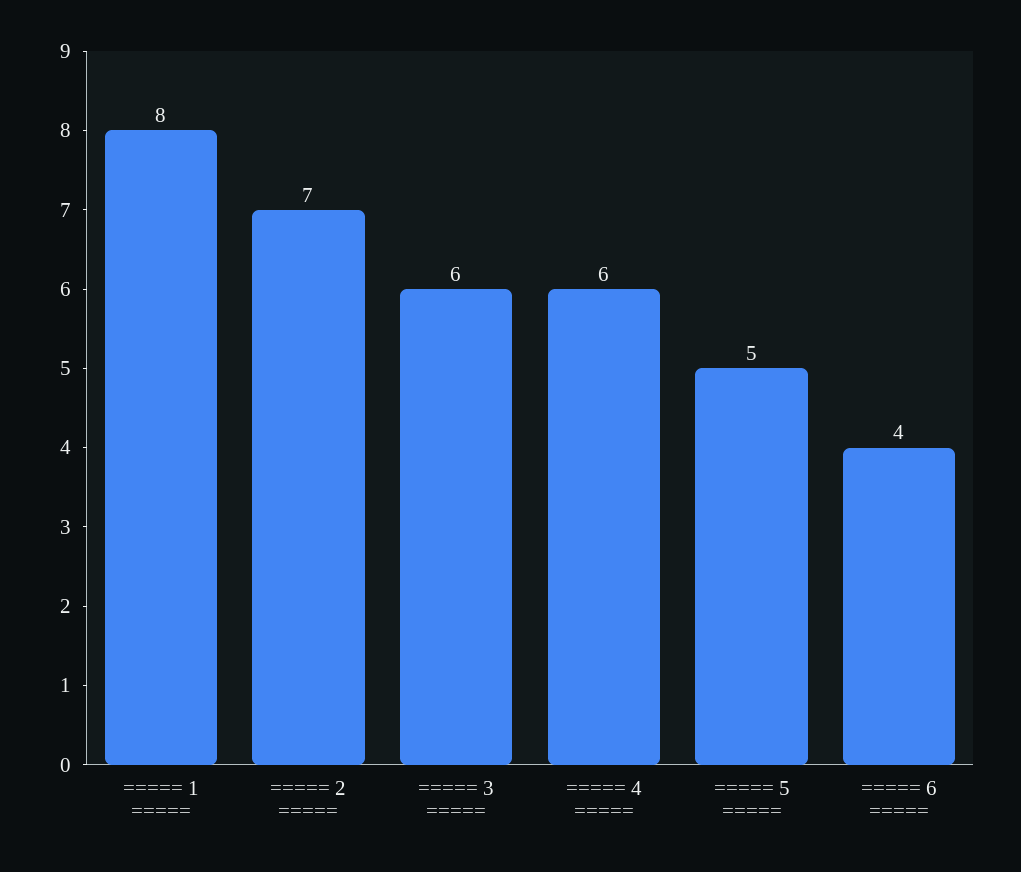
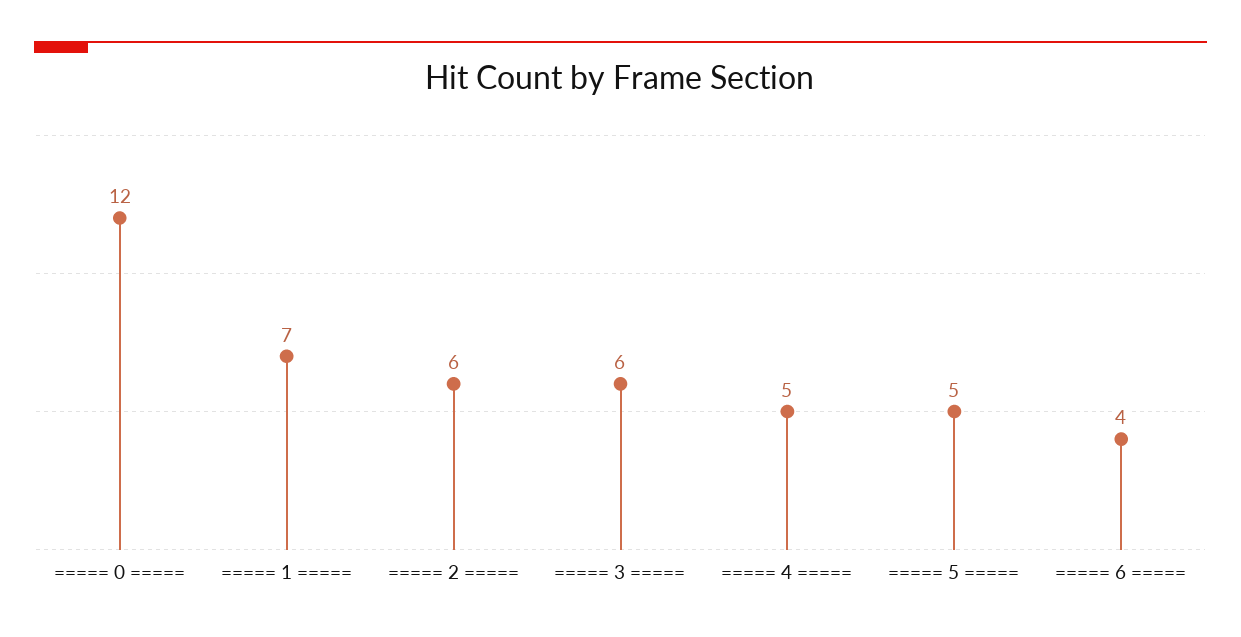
  {
-   "===== 1 =====": 8,
+   "===== 1 =====": 7,
-   "===== 2 =====": 7,
+   "===== 2 =====": 6,
    "===== 3 =====": 6,
-   "===== 4 =====": 6,
+   "===== 4 =====": 5,
    "===== 5 =====": 5,
-   "===== 6 =====": 4
+   "===== 6 =====": 4,
+   "===== 0 =====": 12
  }

